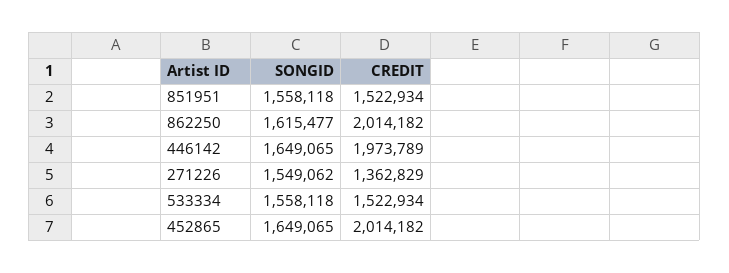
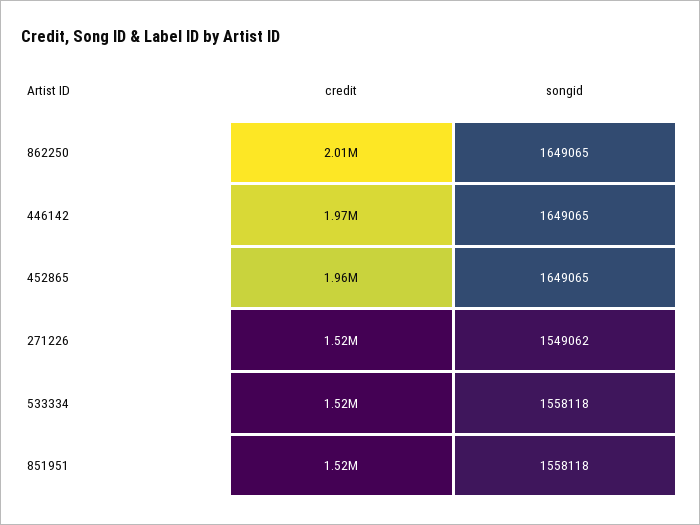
  {
    "SONGID": {
      "851951": 1558118,
-     "862250": 1615477,
+     "862250": 1649065,
      "446142": 1649065,
      "271226": 1549062,
      "533334": 1558118,
      "452865": 1649065
    },
    "CREDIT": {
      "851951": 1522934,
      "862250": 2014182,
      "446142": 1973789,
-     "271226": 1362829,
+     "271226": 1520000,
      "533334": 1522934,
-     "452865": 2014182
+     "452865": 1960000
    }
  }

